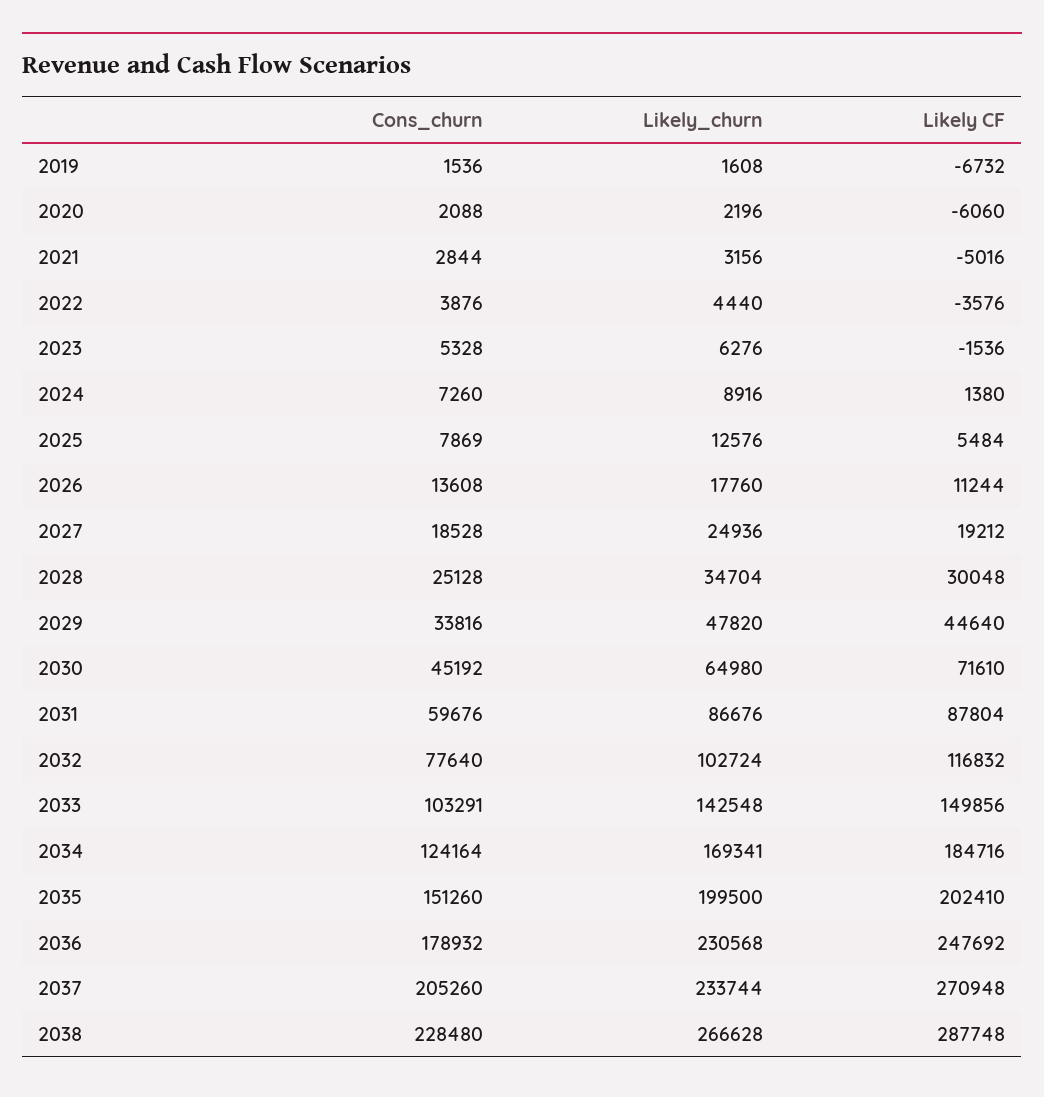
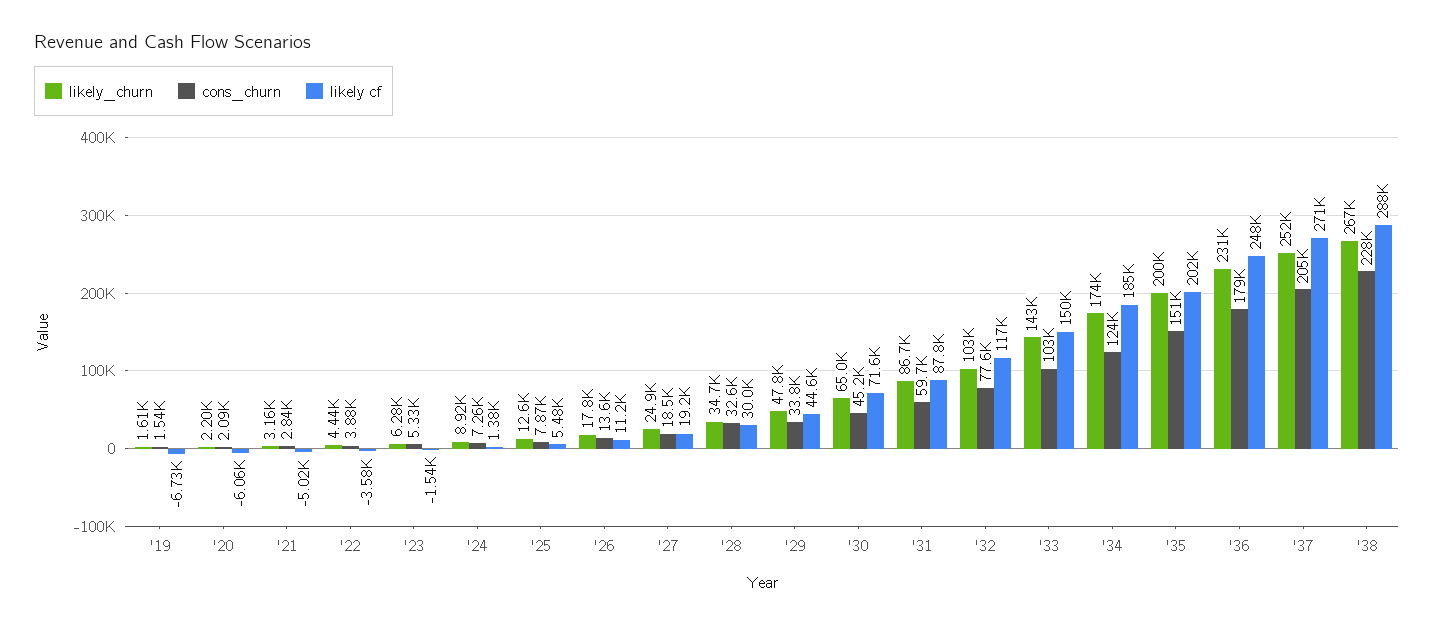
  {
    "Cons_churn": {
      "2019": 1536,
      "2020": 2088,
      "2021": 2844,
      "2022": 3876,
      "2023": 5328,
      "2024": 7260,
      "2025": 7869,
      "2026": 13608,
      "2027": 18528,
-     "2028": 25128,
+     "2028": 32600,
      "2029": 33816,
      "2030": 45192,
      "2031": 59676,
      "2032": 77640,
      "2033": 103291,
      "2034": 124164,
      "2035": 151260,
      "2036": 178932,
      "2037": 205260,
      "2038": 228480
    },
    "Likely_churn": {
      "2019": 1608,
      "2020": 2196,
      "2021": 3156,
      "2022": 4440,
      "2023": 6276,
      "2024": 8916,
      "2025": 12576,
      "2026": 17760,
      "2027": 24936,
      "2028": 34704,
      "2029": 47820,
      "2030": 64980,
      "2031": 86676,
      "2032": 102724,
      "2033": 142548,
-     "2034": 169341,
+     "2034": 174000,
      "2035": 199500,
      "2036": 230568,
-     "2037": 233744,
+     "2037": 252000,
      "2038": 266628
    },
    "Likely CF": {
      "2019": -6732,
      "2020": -6060,
      "2021": -5016,
      "2022": -3576,
      "2023": -1536,
      "2024": 1380,
      "2025": 5484,
      "2026": 11244,
      "2027": 19212,
      "2028": 30048,
      "2029": 44640,
      "2030": 71610,
      "2031": 87804,
      "2032": 116832,
      "2033": 149856,
      "2034": 184716,
      "2035": 202410,
      "2036": 247692,
      "2037": 270948,
      "2038": 287748
    }
  }

